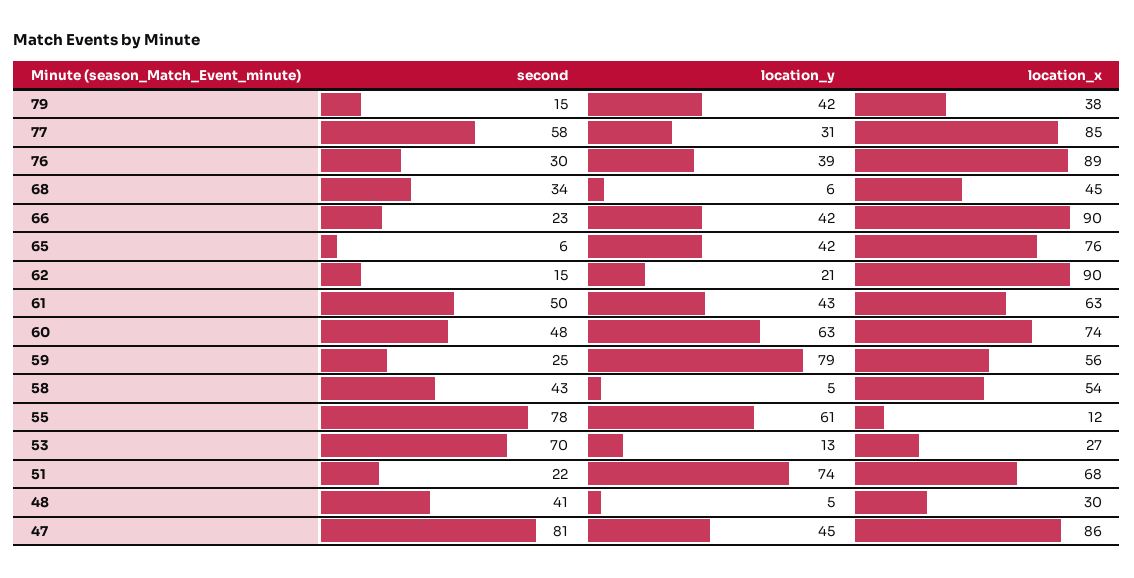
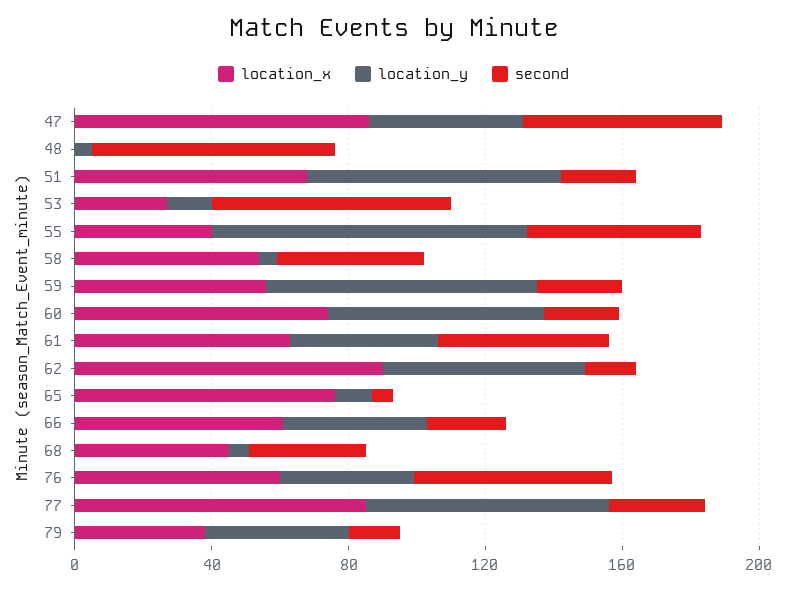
  {
    "second": {
      "79": 15,
-     "77": 58,
+     "77": 30,
-     "76": 30,
+     "76": 60,
      "68": 34,
      "66": 23,
      "65": 6,
      "62": 15,
      "61": 50,
-     "60": 48,
+     "60": 20,
      "59": 25,
      "58": 43,
-     "55": 78,
+     "55": 50,
      "53": 70,
      "51": 22,
-     "48": 41,
+     "48": 70,
-     "47": 81
+     "47": 60
    },
    "location_y": {
      "79": 42,
-     "77": 31,
+     "77": 70,
      "76": 39,
      "68": 6,
      "66": 42,
-     "65": 42,
+     "65": 10,
-     "62": 21,
+     "62": 60,
      "61": 43,
      "60": 63,
      "59": 79,
      "58": 5,
-     "55": 61,
+     "55": 90,
      "53": 13,
      "51": 74,
      "48": 5,
      "47": 45
    },
    "location_x": {
      "79": 38,
      "77": 85,
-     "76": 89,
+     "76": 60,
      "68": 45,
-     "66": 90,
+     "66": 60,
      "65": 76,
      "62": 90,
      "61": 63,
      "60": 74,
      "59": 56,
      "58": 54,
-     "55": 12,
+     "55": 40,
      "53": 27,
      "51": 68,
-     "48": 30,
+     "48": 0,
      "47": 86
    }
  }

